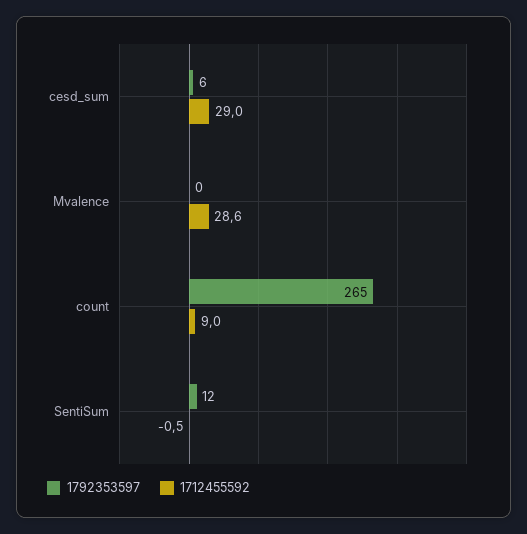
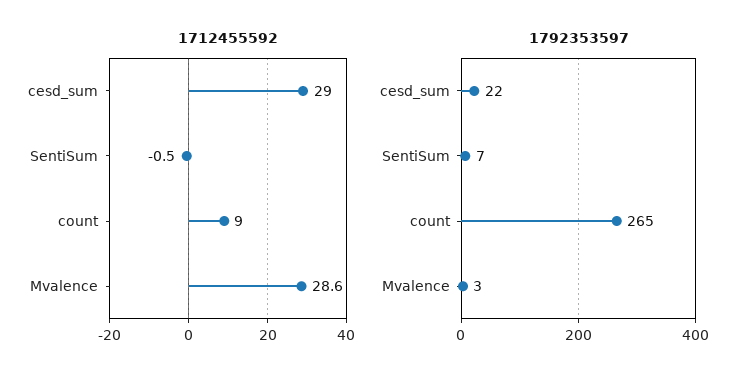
  {
    "1792353597": {
-     "cesd_sum": 6,
+     "cesd_sum": 22,
-     "Mvalence": 0,
+     "Mvalence": 3,
      "count": 265,
-     "SentiSum": 12
+     "SentiSum": 7
    },
    "1712455592": {
      "cesd_sum": 29,
      "Mvalence": 28.6,
      "count": 9,
      "SentiSum": -0.5
    }
  }

